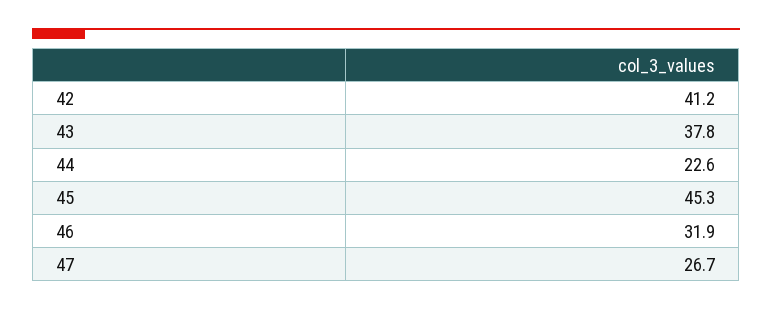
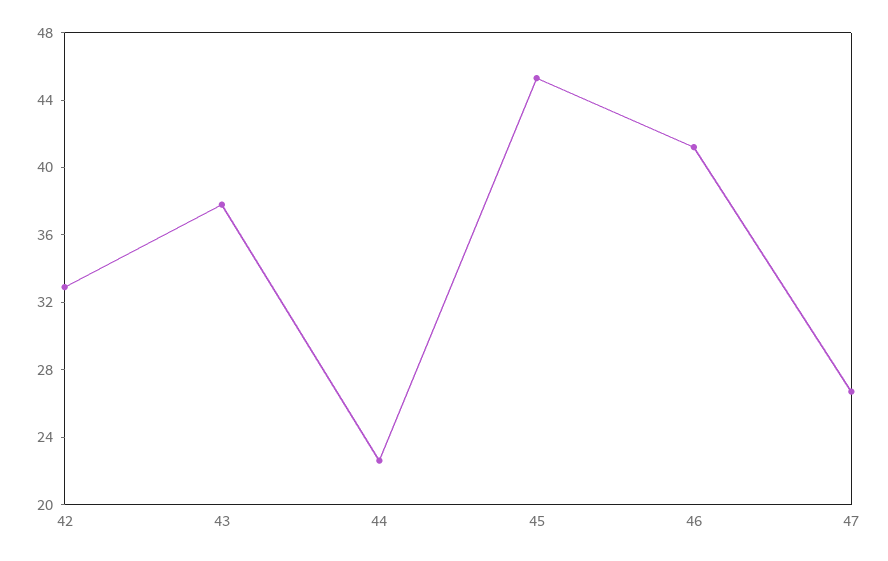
  {
-   "42": 41.2,
+   "42": 33,
    "43": 37.8,
    "44": 22.6,
    "45": 45.3,
-   "46": 31.9,
+   "46": 41,
    "47": 26.7
  }

